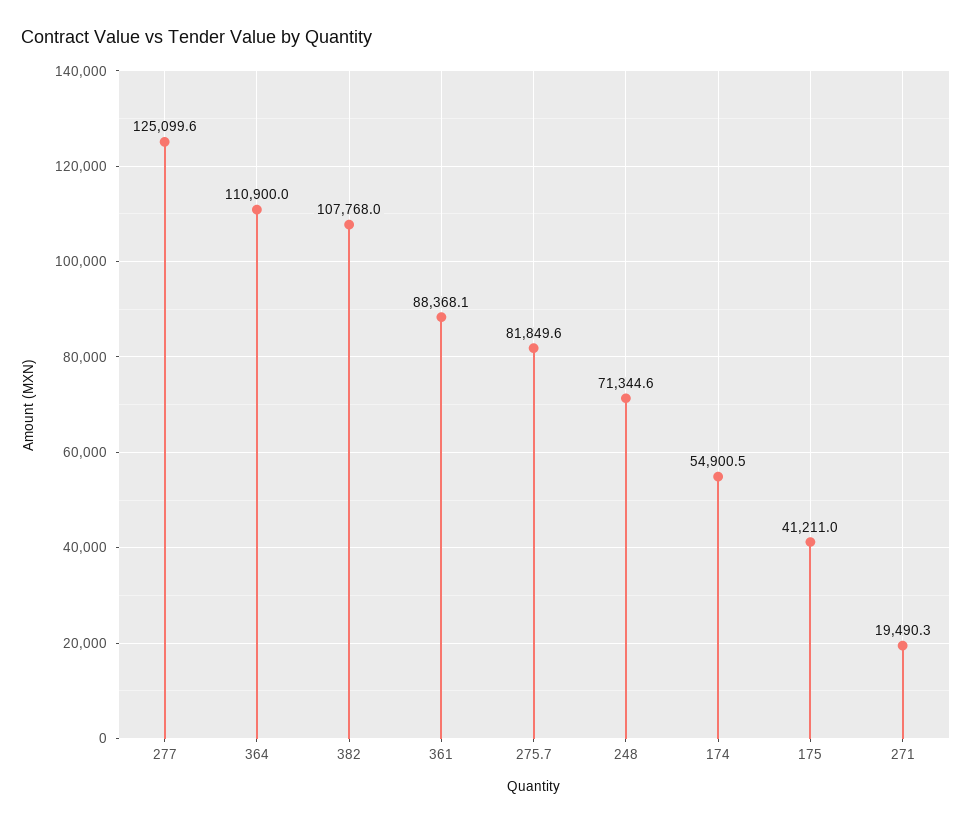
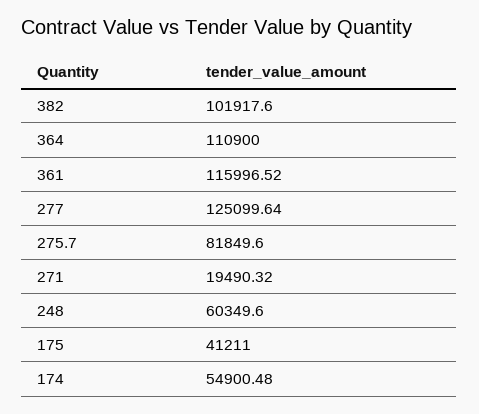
  {
    "277": 125099.64,
    "364": 110900,
-   "382": 107768,
+   "382": 101917.6,
-   "361": 88368.1,
+   "361": 115996.52,
    "275.7": 81849.6,
-   "248": 71344.6,
+   "248": 60349.6,
    "174": 54900.48,
    "175": 41211,
    "271": 19490.32
  }

